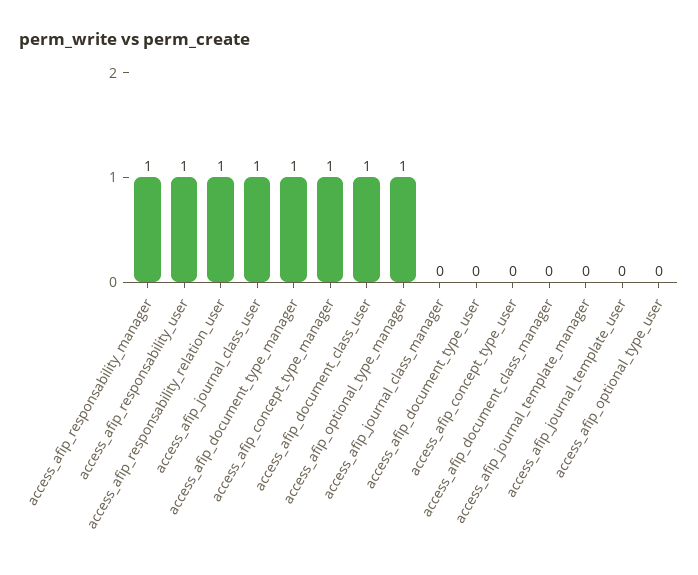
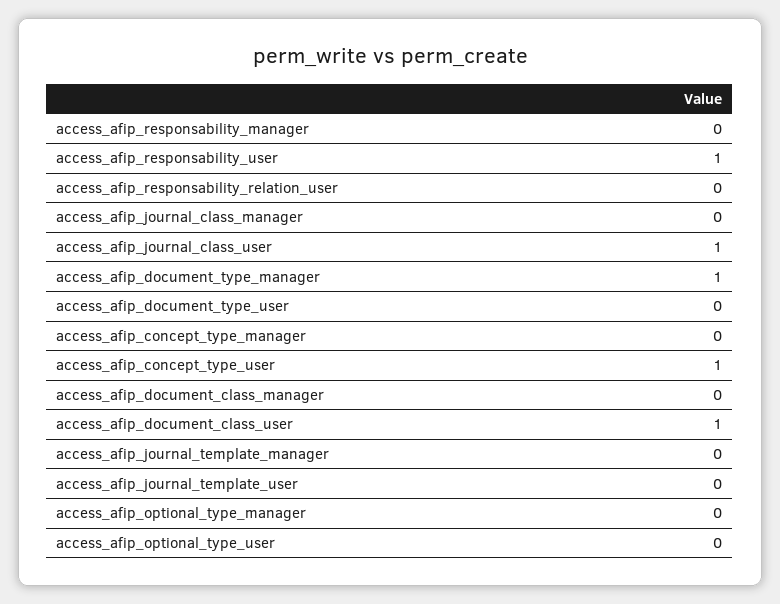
  {
-   "access_afip_responsability_manager": 1,
+   "access_afip_responsability_manager": 0,
    "access_afip_responsability_user": 1,
-   "access_afip_responsability_relation_user": 1,
+   "access_afip_responsability_relation_user": 0,
    "access_afip_journal_class_user": 1,
    "access_afip_document_type_manager": 1,
-   "access_afip_concept_type_manager": 1,
+   "access_afip_concept_type_manager": 0,
    "access_afip_document_class_user": 1,
-   "access_afip_optional_type_manager": 1,
+   "access_afip_optional_type_manager": 0,
    "access_afip_journal_class_manager": 0,
    "access_afip_document_type_user": 0,
-   "access_afip_concept_type_user": 0,
+   "access_afip_concept_type_user": 1,
    "access_afip_document_class_manager": 0,
    "access_afip_journal_template_manager": 0,
    "access_afip_journal_template_user": 0,
    "access_afip_optional_type_user": 0
  }

